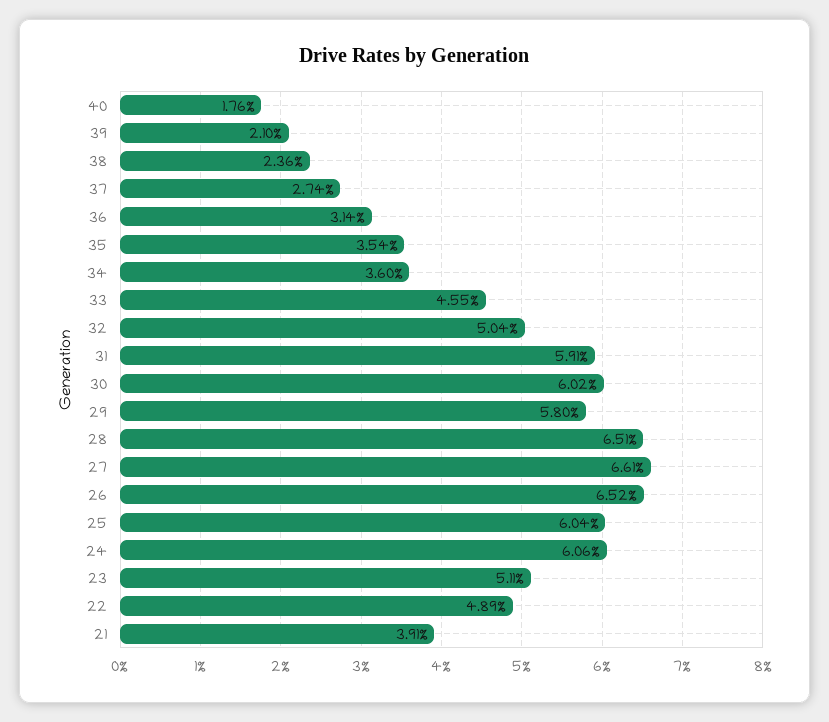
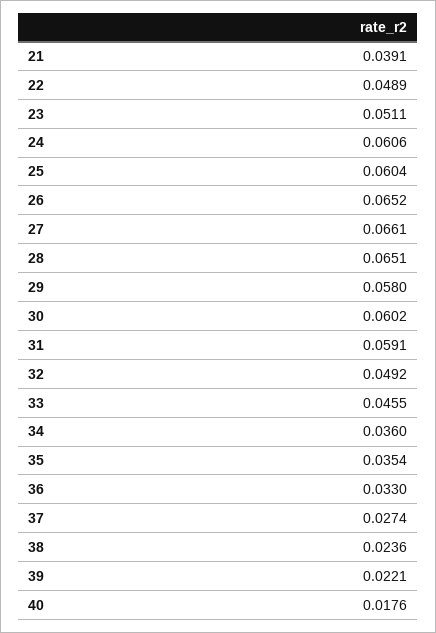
  {
    "40": 0.0176,
-   "39": 0.021,
+   "39": 0.0221,
    "38": 0.0236,
    "37": 0.0274,
-   "36": 0.0314,
+   "36": 0.033,
    "35": 0.0354,
    "34": 0.036,
    "33": 0.0455,
-   "32": 0.0504,
+   "32": 0.0492,
    "31": 0.0591,
    "30": 0.0602,
    "29": 0.058,
    "28": 0.0651,
    "27": 0.0661,
    "26": 0.0652,
    "25": 0.0604,
    "24": 0.0606,
    "23": 0.0511,
    "22": 0.0489,
    "21": 0.0391
  }

